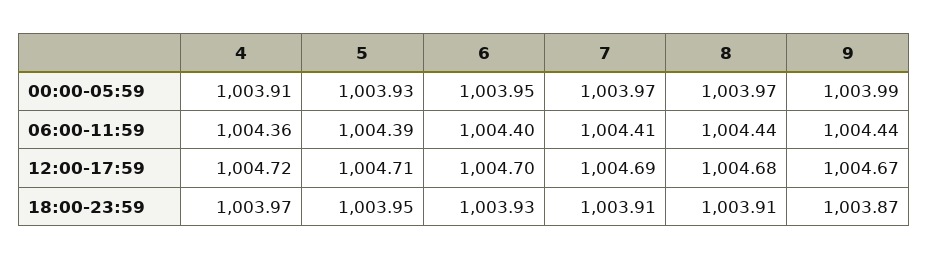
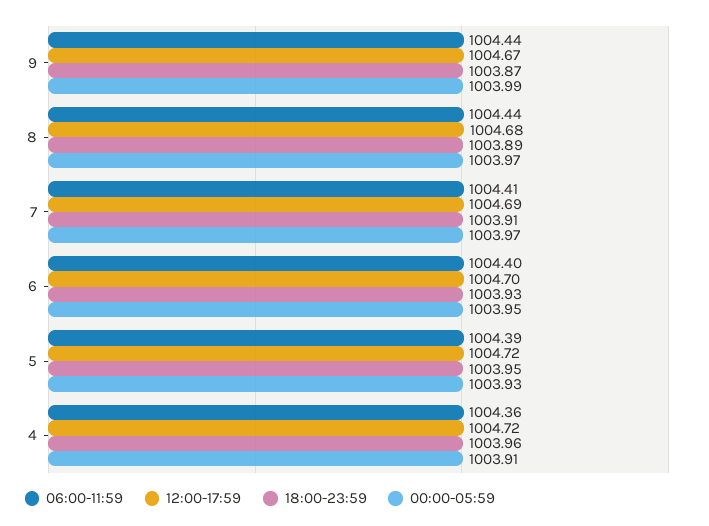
  {
    "00:00-05:59": {
      "4": 1003.91,
      "5": 1003.93,
      "6": 1003.95,
      "7": 1003.97,
      "8": 1003.97,
      "9": 1003.99
    },
    "06:00-11:59": {
      "4": 1004.36,
      "5": 1004.39,
      "6": 1004.4,
      "7": 1004.41,
      "8": 1004.44,
      "9": 1004.44
    },
    "12:00-17:59": {
      "4": 1004.72,
-     "5": 1004.71,
+     "5": 1004.72,
      "6": 1004.7,
      "7": 1004.69,
      "8": 1004.68,
      "9": 1004.67
    },
    "18:00-23:59": {
-     "4": 1003.97,
+     "4": 1003.96,
      "5": 1003.95,
      "6": 1003.93,
      "7": 1003.91,
-     "8": 1003.91,
+     "8": 1003.89,
      "9": 1003.87
    }
  }

